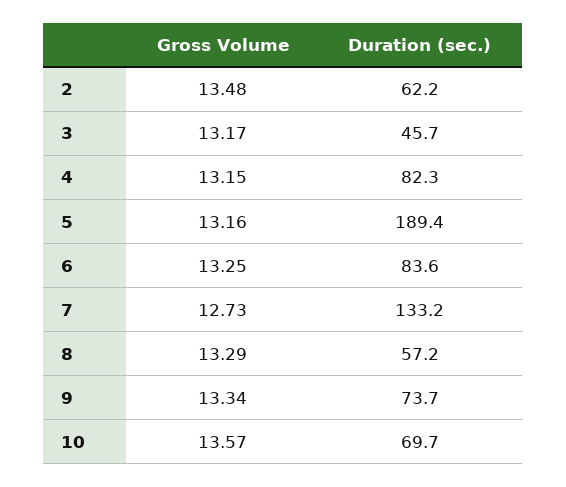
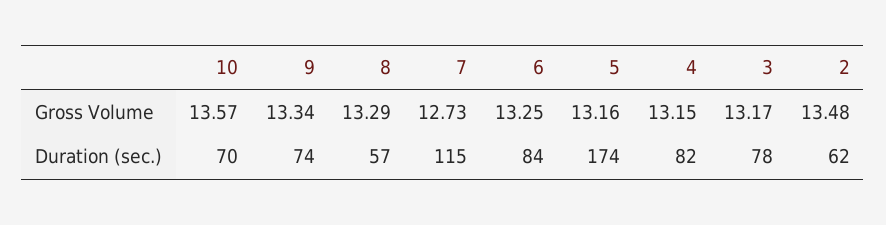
  {
    "Gross Volume": {
      "2": 13.48,
      "3": 13.17,
      "4": 13.15,
      "5": 13.16,
      "6": 13.25,
      "7": 12.73,
      "8": 13.29,
      "9": 13.34,
      "10": 13.57
    },
    "Duration (sec.)": {
      "2": 62.2,
-     "3": 45.7,
+     "3": 78,
      "4": 82.3,
-     "5": 189.4,
+     "5": 174,
      "6": 83.6,
-     "7": 133.2,
+     "7": 115,
      "8": 57.2,
      "9": 73.7,
      "10": 69.7
    }
  }

